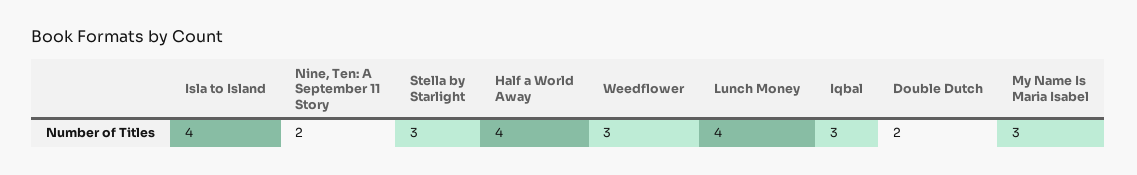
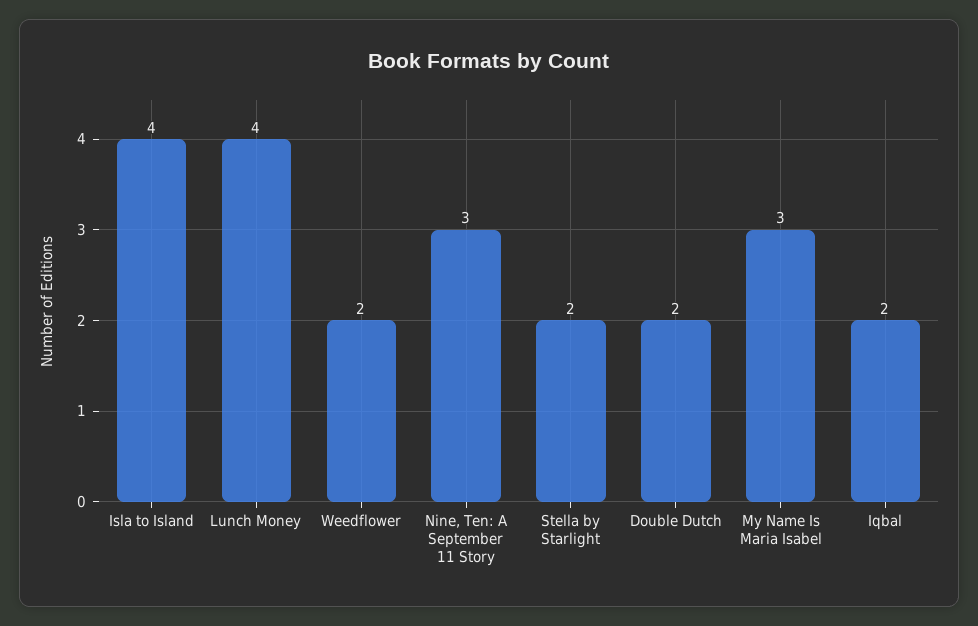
  {
    "Isla to Island": 4,
-   "Nine, Ten: A September 11 Story": 2,
+   "Nine, Ten: A September 11 Story": 3,
-   "Stella by Starlight": 3,
+   "Stella by Starlight": 2,
-   "Half a World Away": 4,
-   "Weedflower": 3,
+   "Weedflower": 2,
    "Lunch Money": 4,
-   "Iqbal": 3,
+   "Iqbal": 2,
    "Double Dutch": 2,
    "My Name Is Maria Isabel": 3
  }

